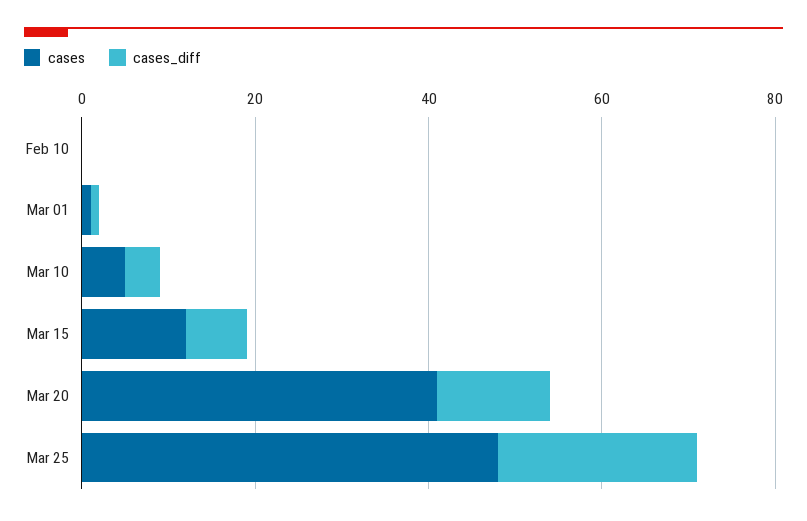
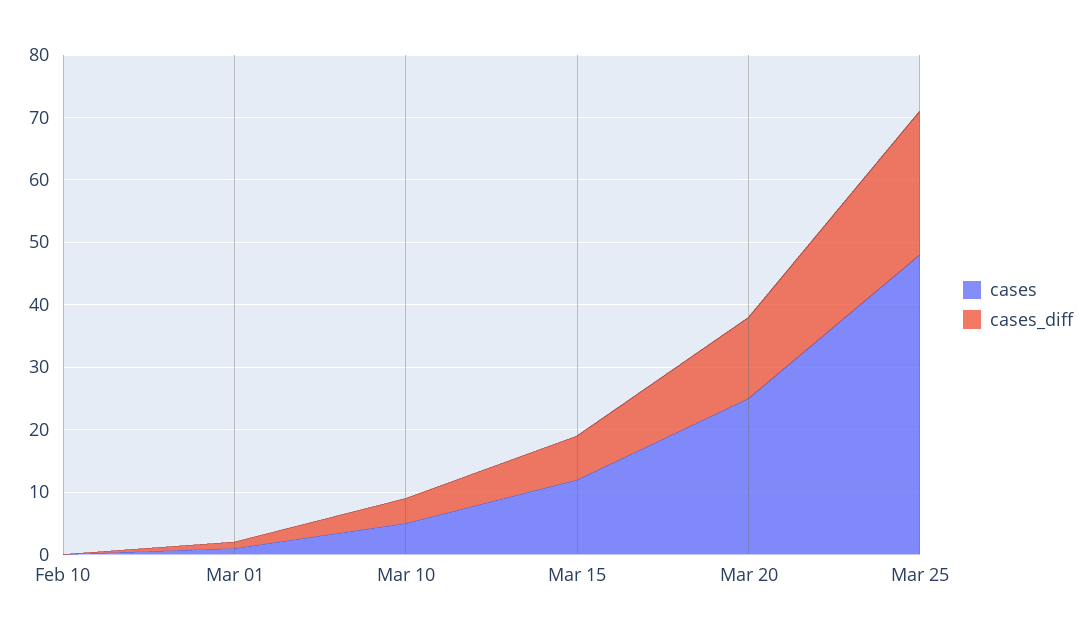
  {
    "cases": {
      "Feb 10": 0,
      "Mar 01": 0,
      "Mar 10": 5,
      "Mar 15": 10,
-     "Mar 20": 40,
+     "Mar 20": 25,
      "Mar 25": 50
    },
    "cases_diff": {
      "Feb 10": 0,
      "Mar 01": 0,
      "Mar 10": 5,
      "Mar 15": 5,
      "Mar 20": 15,
      "Mar 25": 25
    }
  }

